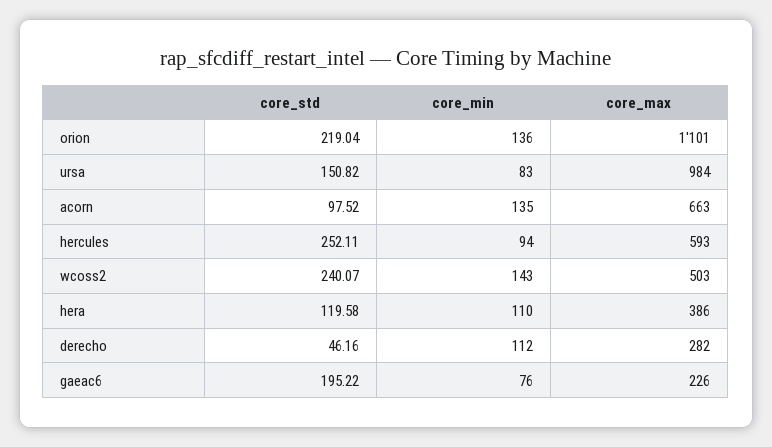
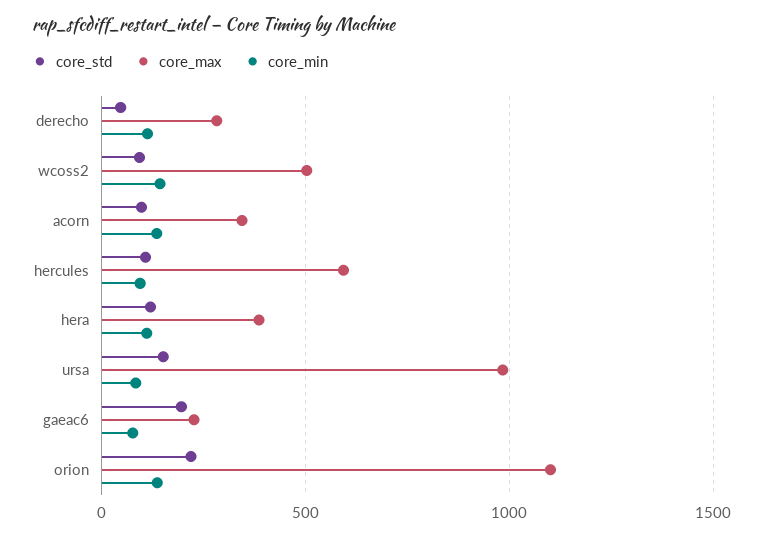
  {
    "core_std": {
      "orion": 219.04,
      "ursa": 150.82,
      "acorn": 97.52,
-     "hercules": 252.11,
+     "hercules": 100,
-     "wcoss2": 240.07,
+     "wcoss2": 100,
      "hera": 119.58,
      "derecho": 46.16,
      "gaeac6": 195.22
    },
    "core_min": {
      "orion": 136,
      "ursa": 83,
      "acorn": 135,
      "hercules": 94,
      "wcoss2": 143,
      "hera": 110,
      "derecho": 112,
      "gaeac6": 76
    },
    "core_max": {
      "orion": 1101,
      "ursa": 984,
-     "acorn": 663,
+     "acorn": 350,
      "hercules": 593,
      "wcoss2": 503,
      "hera": 386,
      "derecho": 282,
      "gaeac6": 226
    }
  }

